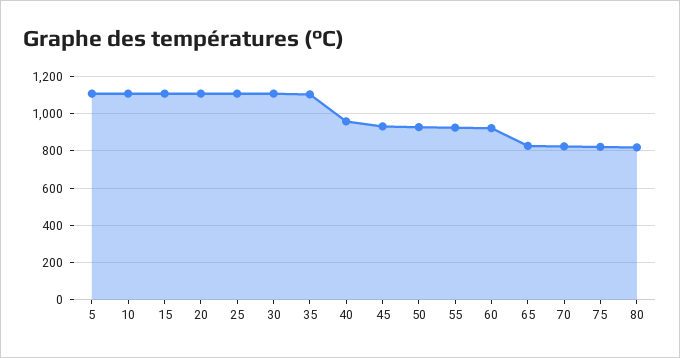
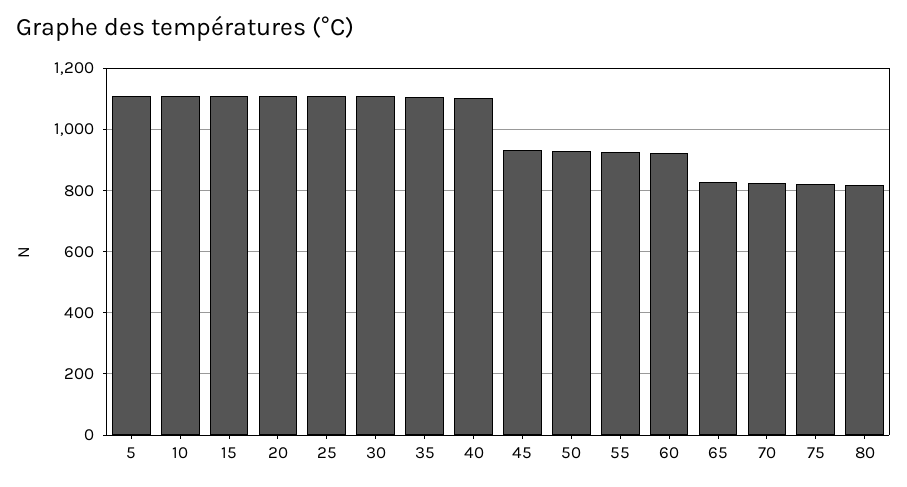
  {
    "5": 1100,
    "10": 1100,
    "15": 1100,
    "20": 1100,
    "25": 1100,
    "30": 1100,
    "35": 1100,
-   "40": 950,
+   "40": 1100,
    "45": 940,
    "50": 920,
    "55": 920,
    "60": 920,
    "65": 820,
    "70": 820,
    "75": 820,
    "80": 820
  }

